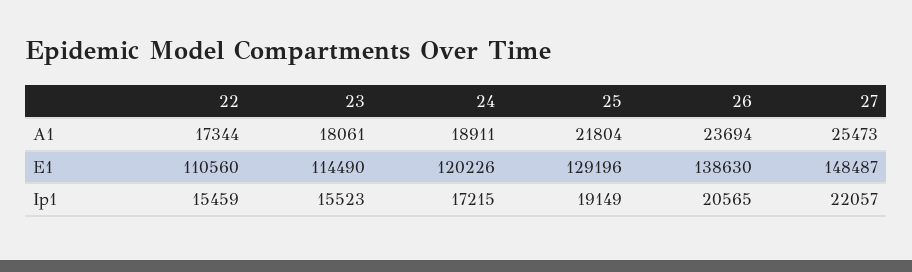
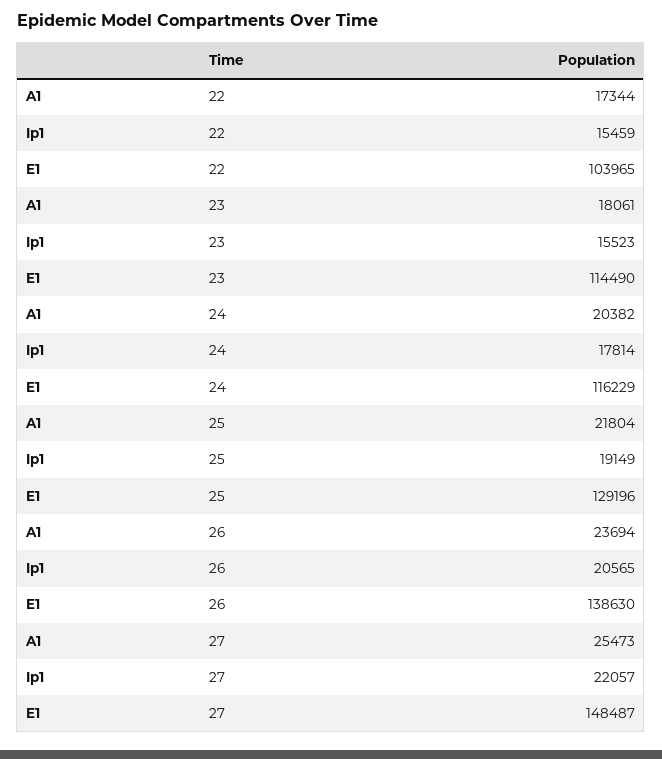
  {
    "22": {
      "A1": 17344,
-     "E1": 110560,
+     "E1": 103965,
      "Ip1": 15459
    },
    "23": {
      "A1": 18061,
      "E1": 114490,
      "Ip1": 15523
    },
    "24": {
-     "A1": 18911,
+     "A1": 20382,
-     "E1": 120226,
+     "E1": 116229,
-     "Ip1": 17215
+     "Ip1": 17814
    },
    "25": {
      "A1": 21804,
      "E1": 129196,
      "Ip1": 19149
    },
    "26": {
      "A1": 23694,
      "E1": 138630,
      "Ip1": 20565
    },
    "27": {
      "A1": 25473,
      "E1": 148487,
      "Ip1": 22057
    }
  }

